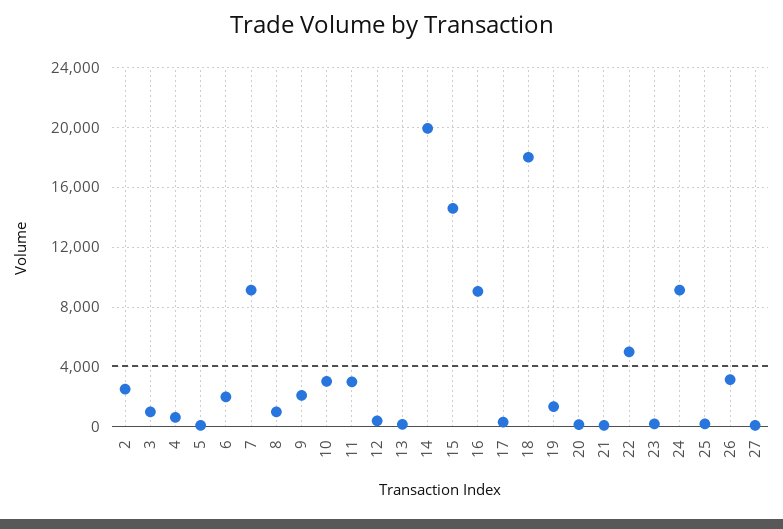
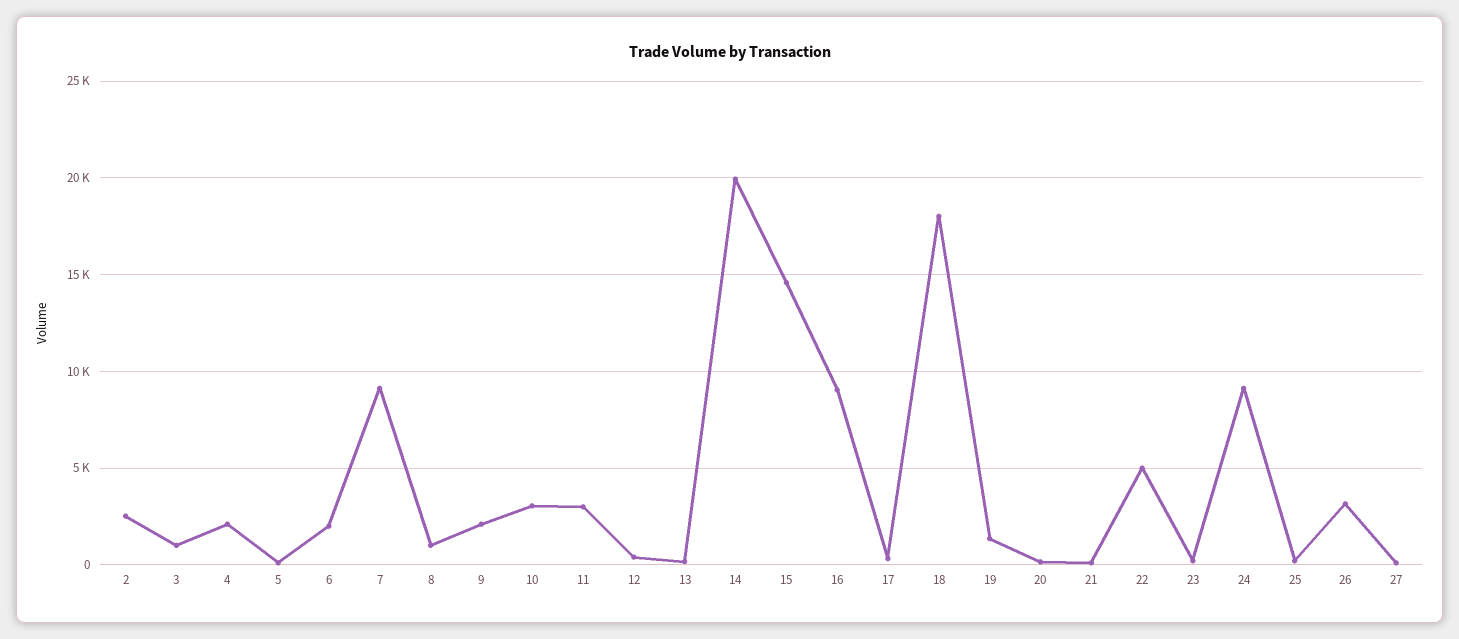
  {
    "2": 2500,
    "3": 1000,
-   "4": 500,
+   "4": 2000,
    "5": 0,
    "6": 2000,
    "7": 9000,
    "8": 1000,
    "9": 2000,
    "10": 3000,
    "11": 3000,
    "12": 500,
    "13": 0,
    "14": 20000,
    "15": 14500,
    "16": 9000,
    "17": 500,
    "18": 18000,
    "19": 1500,
    "20": 0,
    "21": 0,
    "22": 5000,
    "23": 0,
    "24": 9000,
    "25": 0,
    "26": 3000,
    "27": 0
  }

